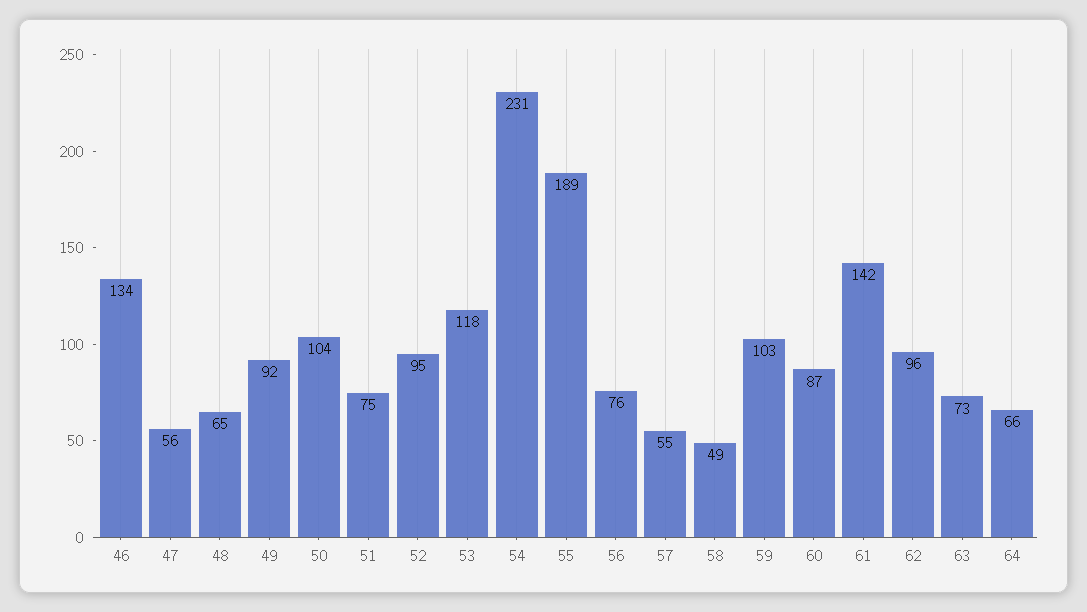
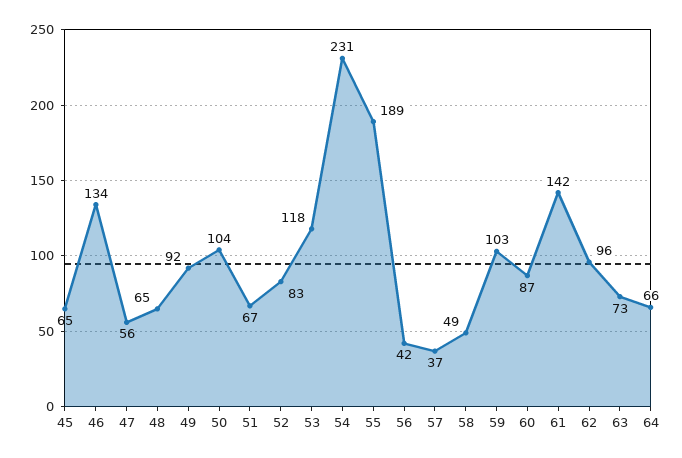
  {
    "46": 134,
    "47": 56,
    "48": 65,
    "49": 92,
    "50": 104,
-   "51": 75,
+   "51": 67,
-   "52": 95,
+   "52": 83,
    "53": 118,
    "54": 231,
    "55": 189,
-   "56": 76,
+   "56": 42,
-   "57": 55,
+   "57": 37,
    "58": 49,
    "59": 103,
    "60": 87,
    "61": 142,
    "62": 96,
    "63": 73,
-   "64": 66
+   "64": 66,
+   "45": 65
  }

